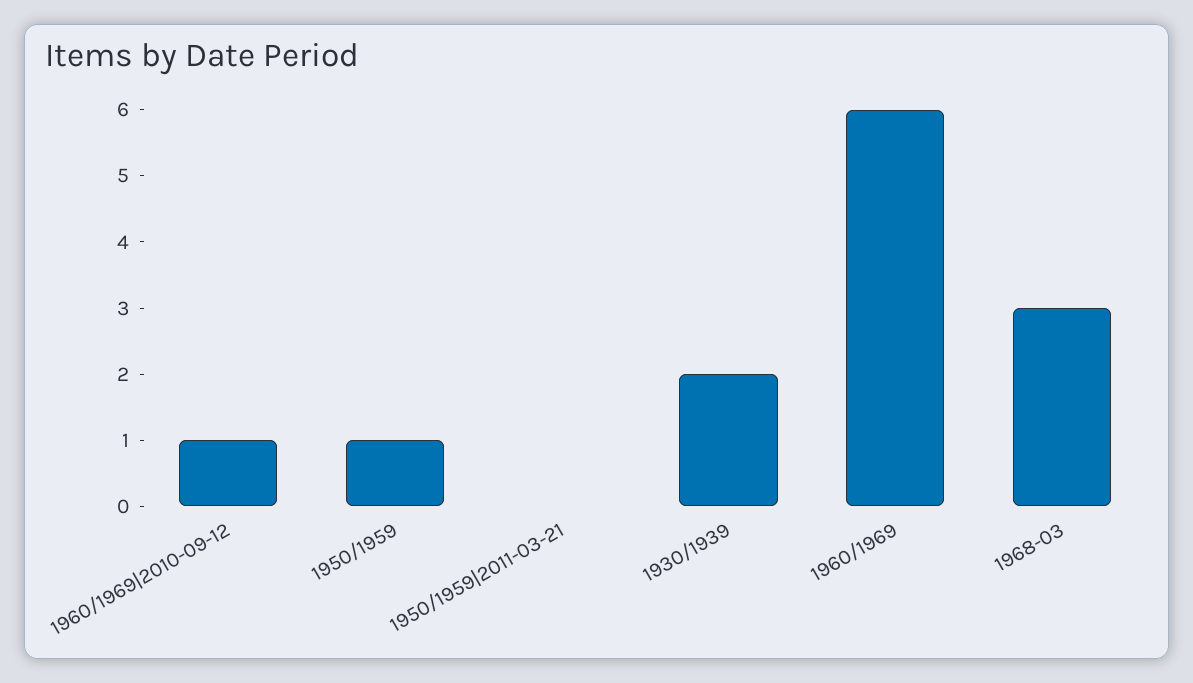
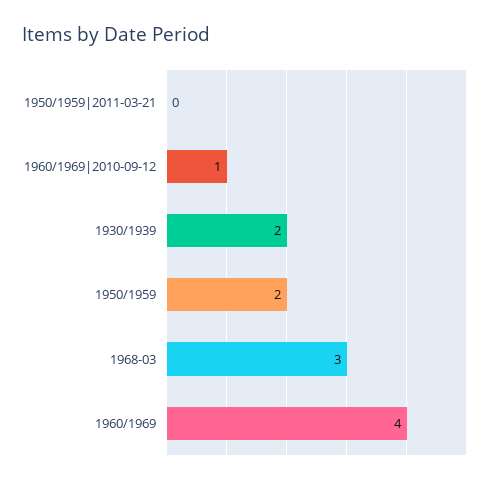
  {
    "1960/1969|2010-09-12": 1,
-   "1950/1959": 1,
+   "1950/1959": 2,
    "1950/1959|2011-03-21": 0,
    "1930/1939": 2,
-   "1960/1969": 6,
+   "1960/1969": 4,
    "1968-03": 3
  }

